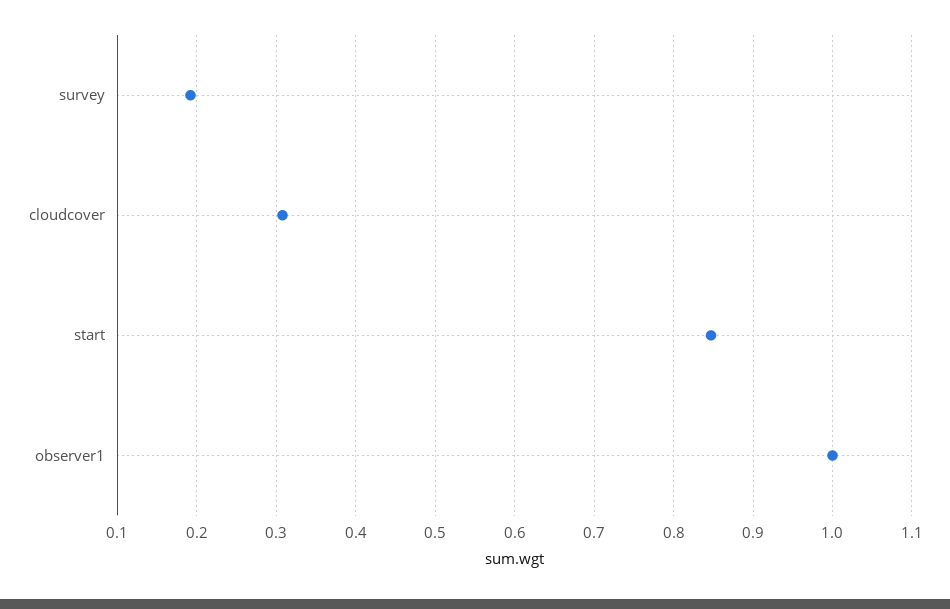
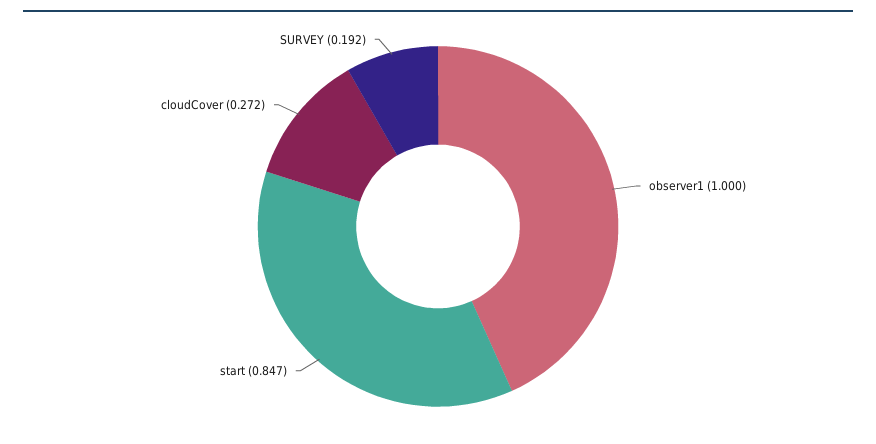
  {
    "survey": 0.192,
-   "cloudcover": 0.31,
+   "cloudcover": 0.272,
    "start": 0.847,
    "observer1": 1
  }

